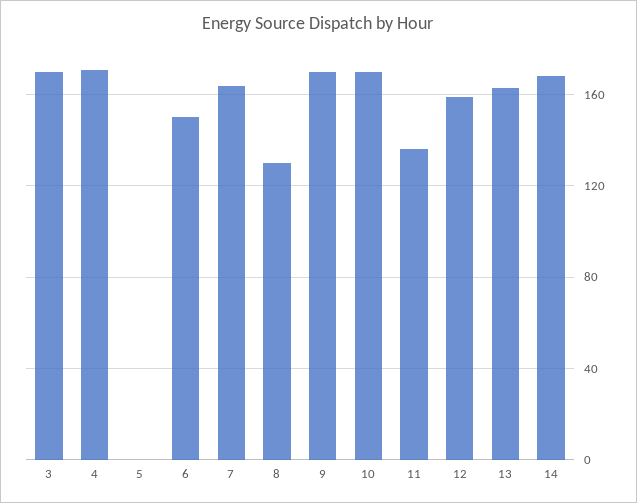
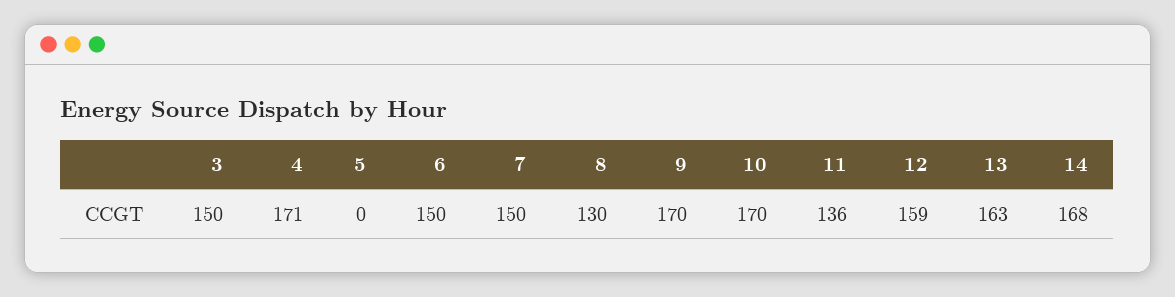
  {
-   "3": 170,
+   "3": 150,
    "4": 171,
    "5": 0,
    "6": 150,
-   "7": 165,
+   "7": 150,
    "8": 130,
    "9": 170,
    "10": 170,
    "11": 136,
    "12": 159,
    "13": 163,
    "14": 168
  }

